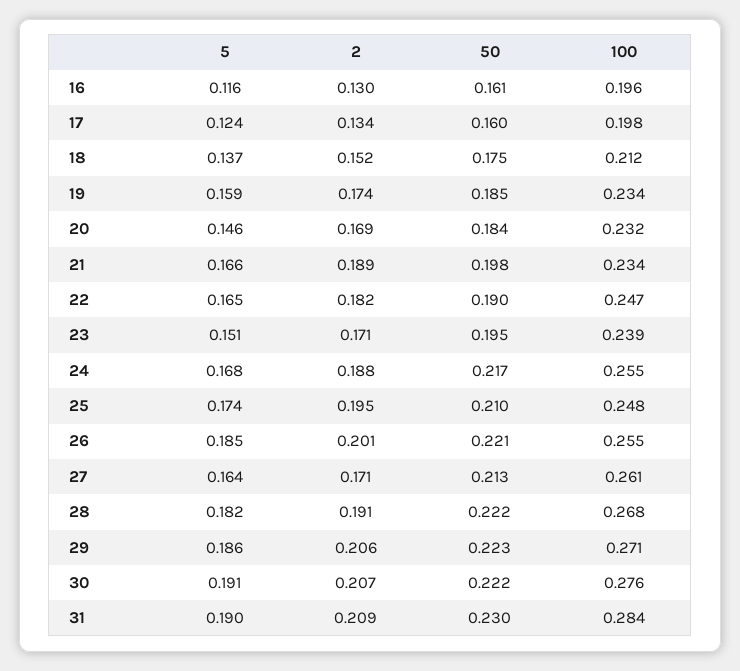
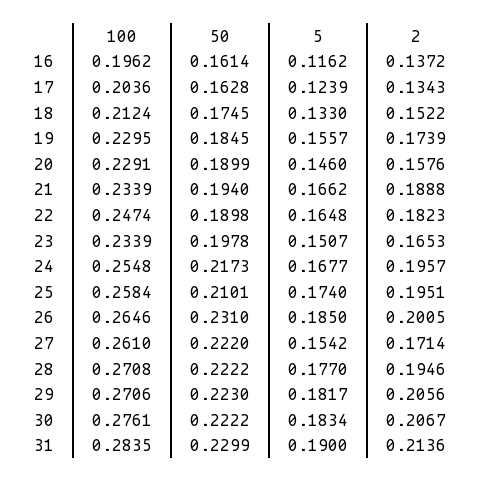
  {
    "5": {
      "16": 0.1162,
      "17": 0.1239,
-     "18": 0.137,
+     "18": 0.133,
-     "19": 0.159,
+     "19": 0.1557,
      "20": 0.146,
      "21": 0.1662,
      "22": 0.1648,
      "23": 0.1507,
      "24": 0.1677,
      "25": 0.174,
      "26": 0.185,
-     "27": 0.164,
+     "27": 0.1542,
-     "28": 0.182,
+     "28": 0.177,
-     "29": 0.186,
+     "29": 0.1817,
-     "30": 0.191,
+     "30": 0.1834,
      "31": 0.19
    },
    "2": {
-     "16": 0.13,
+     "16": 0.1372,
      "17": 0.1343,
      "18": 0.1522,
      "19": 0.1739,
-     "20": 0.169,
+     "20": 0.1576,
      "21": 0.1888,
      "22": 0.1823,
-     "23": 0.171,
+     "23": 0.1653,
-     "24": 0.188,
+     "24": 0.1957,
      "25": 0.1951,
      "26": 0.2005,
      "27": 0.1714,
-     "28": 0.191,
+     "28": 0.1946,
      "29": 0.2056,
      "30": 0.2067,
-     "31": 0.209
+     "31": 0.2136
    },
    "50": {
      "16": 0.1614,
-     "17": 0.16,
+     "17": 0.1628,
      "18": 0.1745,
      "19": 0.1845,
-     "20": 0.184,
+     "20": 0.1899,
-     "21": 0.198,
+     "21": 0.194,
      "22": 0.1898,
-     "23": 0.195,
+     "23": 0.1978,
      "24": 0.2173,
      "25": 0.2101,
-     "26": 0.221,
+     "26": 0.231,
-     "27": 0.213,
+     "27": 0.222,
      "28": 0.2222,
      "29": 0.223,
      "30": 0.2222,
      "31": 0.2299
    },
    "100": {
      "16": 0.1962,
-     "17": 0.198,
+     "17": 0.2036,
      "18": 0.2124,
-     "19": 0.234,
+     "19": 0.2295,
-     "20": 0.232,
+     "20": 0.2291,
      "21": 0.2339,
      "22": 0.2474,
-     "23": 0.239,
+     "23": 0.2339,
      "24": 0.2548,
-     "25": 0.248,
+     "25": 0.2584,
-     "26": 0.255,
+     "26": 0.2646,
      "27": 0.261,
-     "28": 0.268,
+     "28": 0.2708,
      "29": 0.2706,
      "30": 0.2761,
      "31": 0.2835
    }
  }

